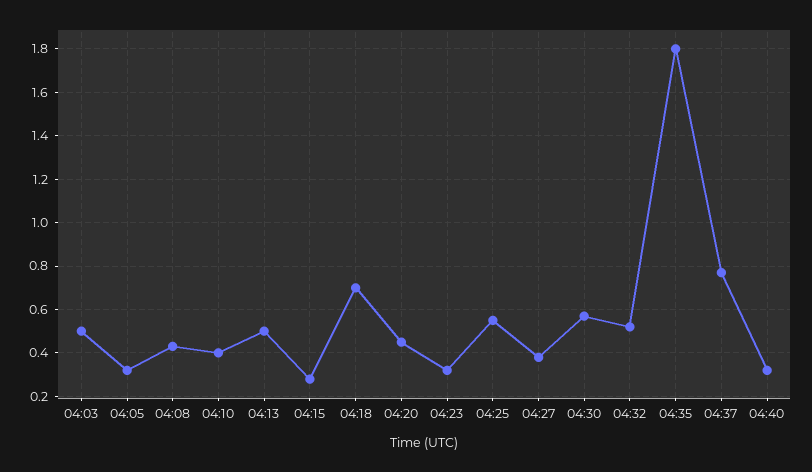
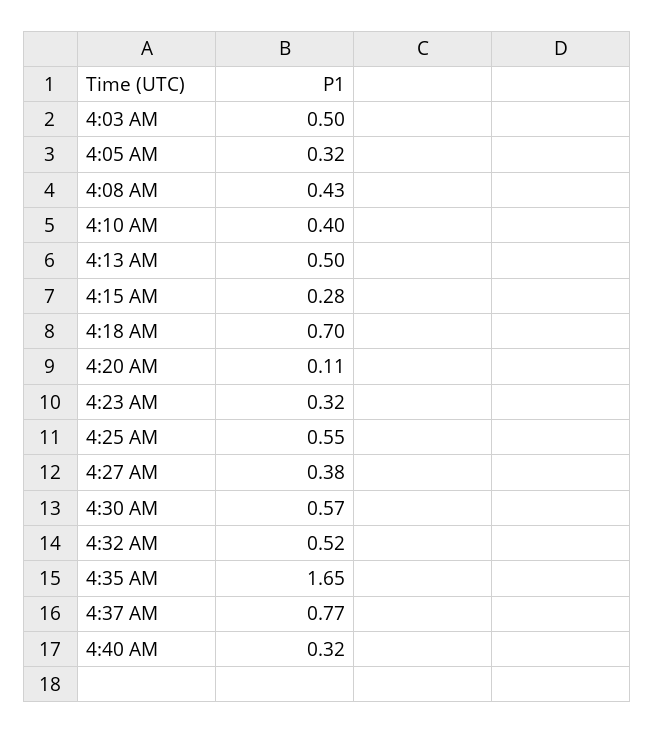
  {
    "04:03": 0.5,
    "04:05": 0.32,
    "04:08": 0.43,
    "04:10": 0.4,
    "04:13": 0.5,
    "04:15": 0.28,
    "04:18": 0.7,
-   "04:20": 0.45,
+   "04:20": 0.11,
    "04:23": 0.32,
    "04:25": 0.55,
    "04:27": 0.38,
    "04:30": 0.57,
    "04:32": 0.52,
-   "04:35": 1.8,
+   "04:35": 1.65,
    "04:37": 0.77,
    "04:40": 0.32
  }

